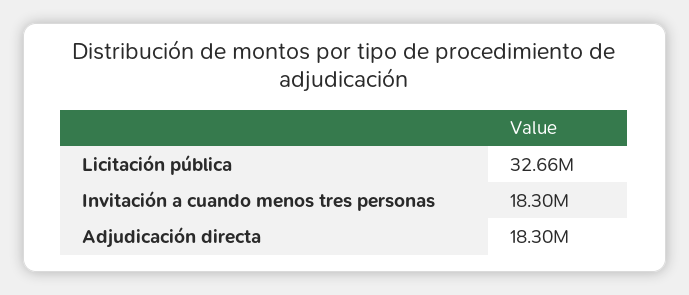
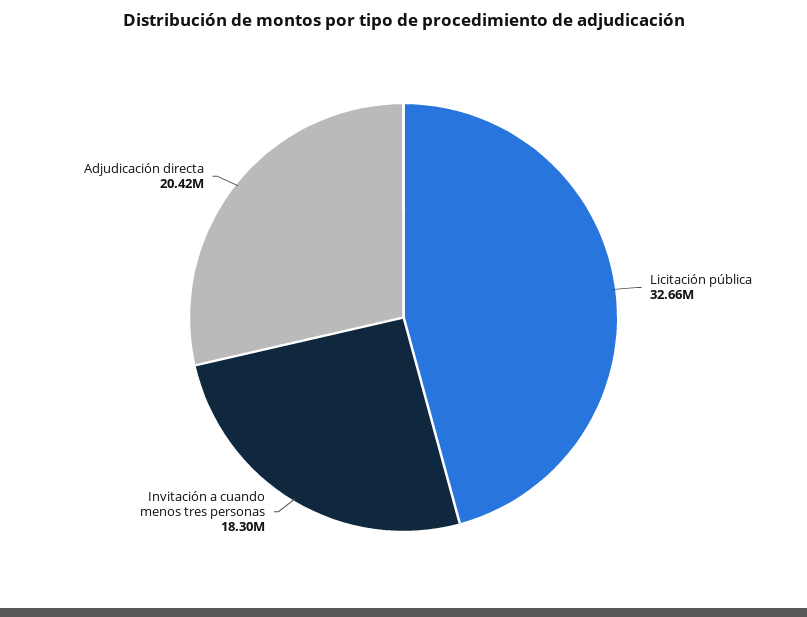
  {
    "Licitación pública": 32660000,
    "Invitación a cuando menos tres personas": 18300000,
-   "Adjudicación directa": 18300000
+   "Adjudicación directa": 20420000
  }

